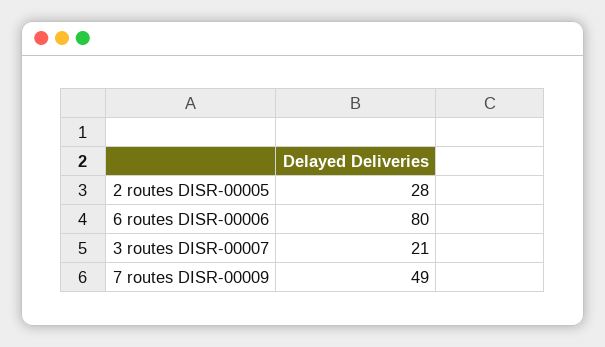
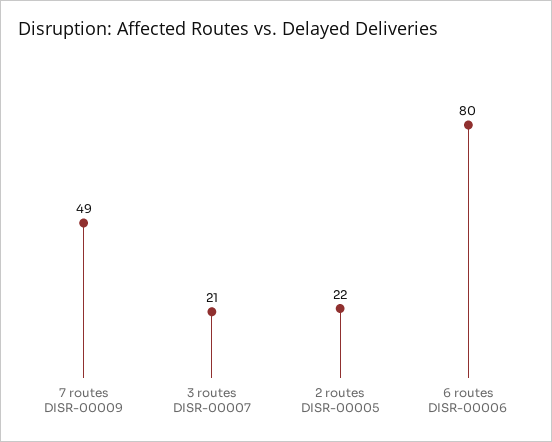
  {
-   "2 routes DISR-00005": 28,
+   "2 routes DISR-00005": 22,
    "6 routes DISR-00006": 80,
    "3 routes DISR-00007": 21,
    "7 routes DISR-00009": 49
  }

